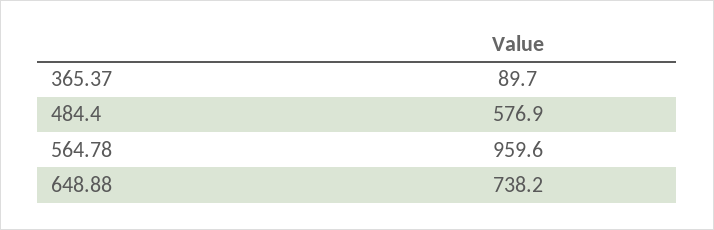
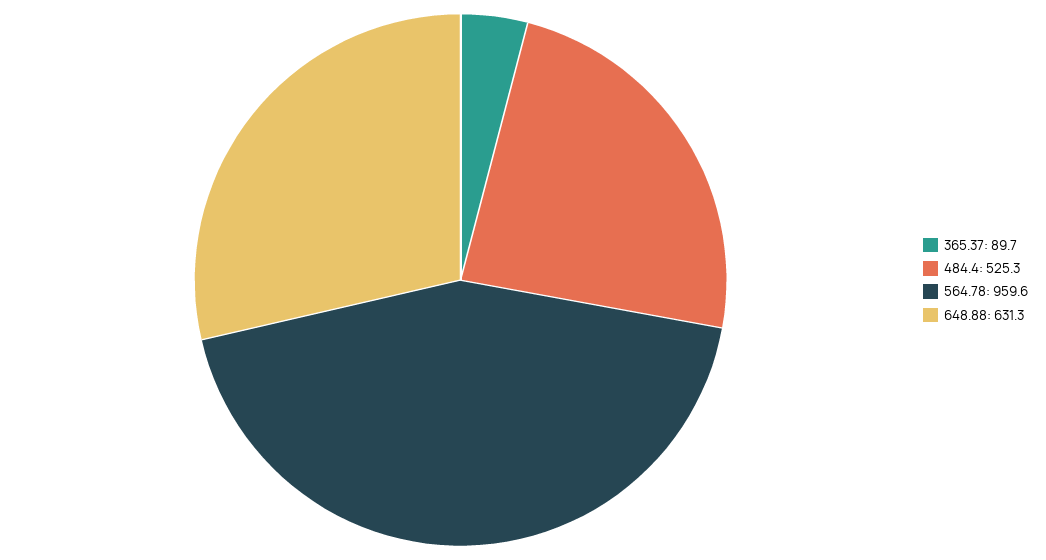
  {
    "365.37": 89.7,
-   "484.4": 576.9,
+   "484.4": 525.3,
    "564.78": 959.6,
-   "648.88": 738.2
+   "648.88": 631.3
  }

